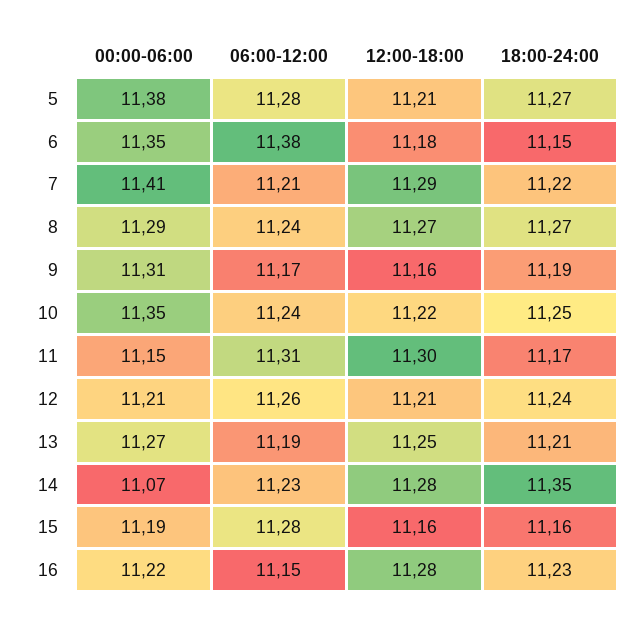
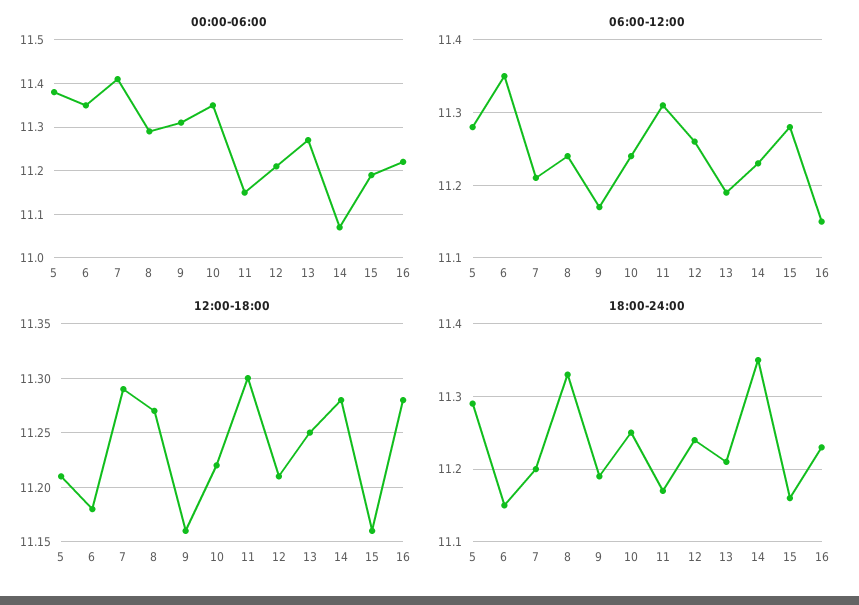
  {
    "00:00-06:00": {
      "5": 11.38,
      "6": 11.35,
      "7": 11.41,
      "8": 11.29,
      "9": 11.31,
      "10": 11.35,
      "11": 11.15,
      "12": 11.21,
      "13": 11.27,
      "14": 11.07,
      "15": 11.19,
      "16": 11.22
    },
    "06:00-12:00": {
      "5": 11.28,
-     "6": 11.38,
+     "6": 11.35,
      "7": 11.21,
      "8": 11.24,
      "9": 11.17,
      "10": 11.24,
      "11": 11.31,
      "12": 11.26,
      "13": 11.19,
      "14": 11.23,
      "15": 11.28,
      "16": 11.15
    },
    "12:00-18:00": {
      "5": 11.21,
      "6": 11.18,
      "7": 11.29,
      "8": 11.27,
      "9": 11.16,
      "10": 11.22,
      "11": 11.3,
      "12": 11.21,
      "13": 11.25,
      "14": 11.28,
      "15": 11.16,
      "16": 11.28
    },
    "18:00-24:00": {
-     "5": 11.27,
+     "5": 11.29,
      "6": 11.15,
-     "7": 11.22,
+     "7": 11.2,
-     "8": 11.27,
+     "8": 11.33,
      "9": 11.19,
      "10": 11.25,
      "11": 11.17,
      "12": 11.24,
      "13": 11.21,
      "14": 11.35,
      "15": 11.16,
      "16": 11.23
    }
  }

